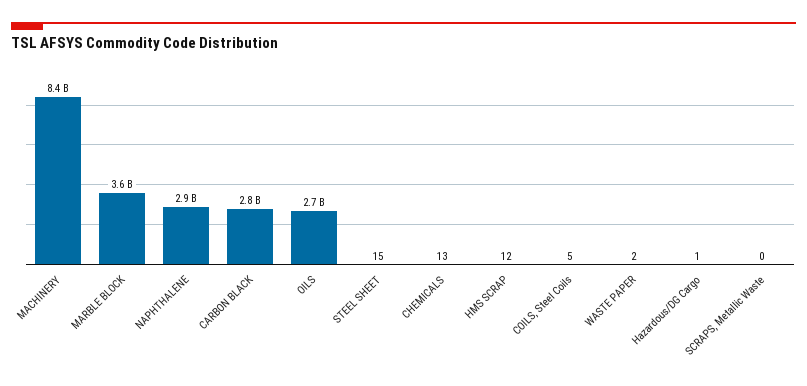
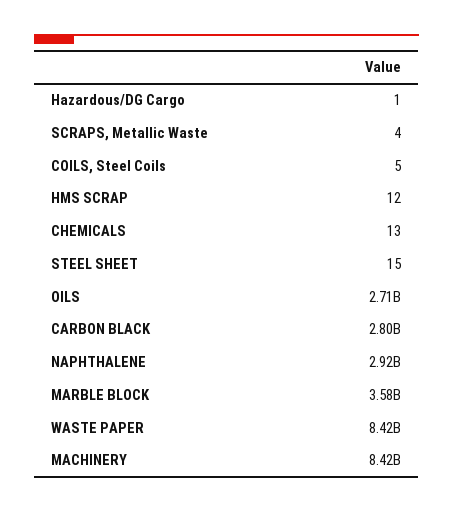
  {
    "MACHINERY": 8420000000,
    "MARBLE BLOCK": 3580000000,
    "NAPHTHALENE": 2920000000,
    "CARBON BLACK": 2800000000,
    "OILS": 2710000000,
    "STEEL SHEET": 15,
    "CHEMICALS": 13,
    "HMS SCRAP": 12,
    "COILS, Steel Coils": 5,
-   "WASTE PAPER": 2,
+   "WASTE PAPER": 8420000000,
    "Hazardous/DG Cargo": 1,
-   "SCRAPS, Metallic Waste": 0
+   "SCRAPS, Metallic Waste": 4
  }

